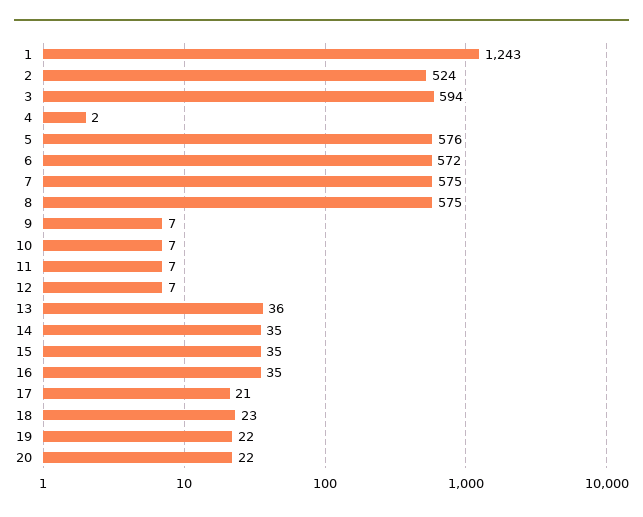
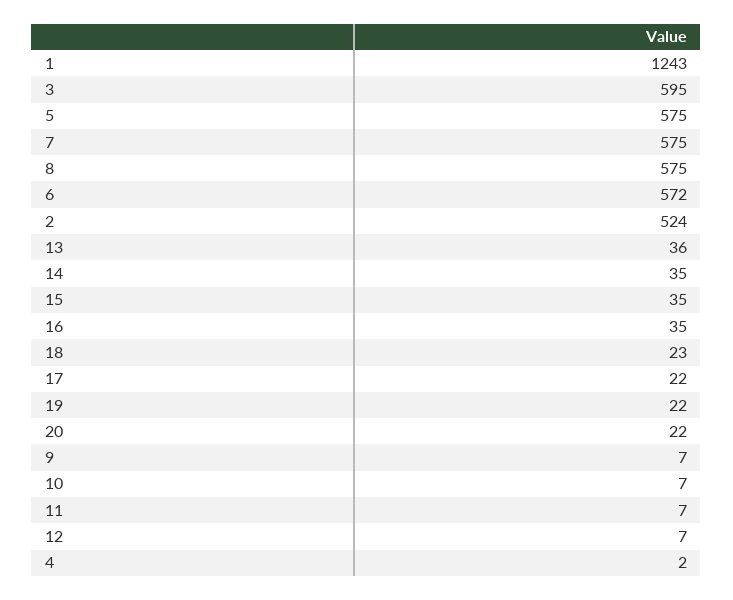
  {
    "1": 1243,
    "2": 524,
-   "3": 594,
+   "3": 595,
    "4": 2,
-   "5": 576,
+   "5": 575,
    "6": 572,
    "7": 575,
    "8": 575,
    "9": 7,
    "10": 7,
    "11": 7,
    "12": 7,
    "13": 36,
    "14": 35,
    "15": 35,
    "16": 35,
-   "17": 21,
+   "17": 22,
    "18": 23,
    "19": 22,
    "20": 22
  }

